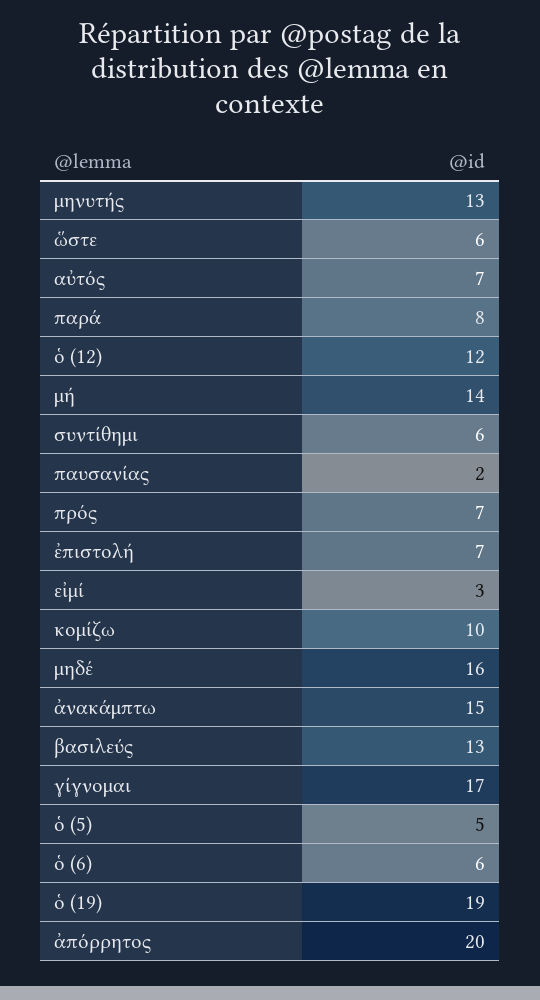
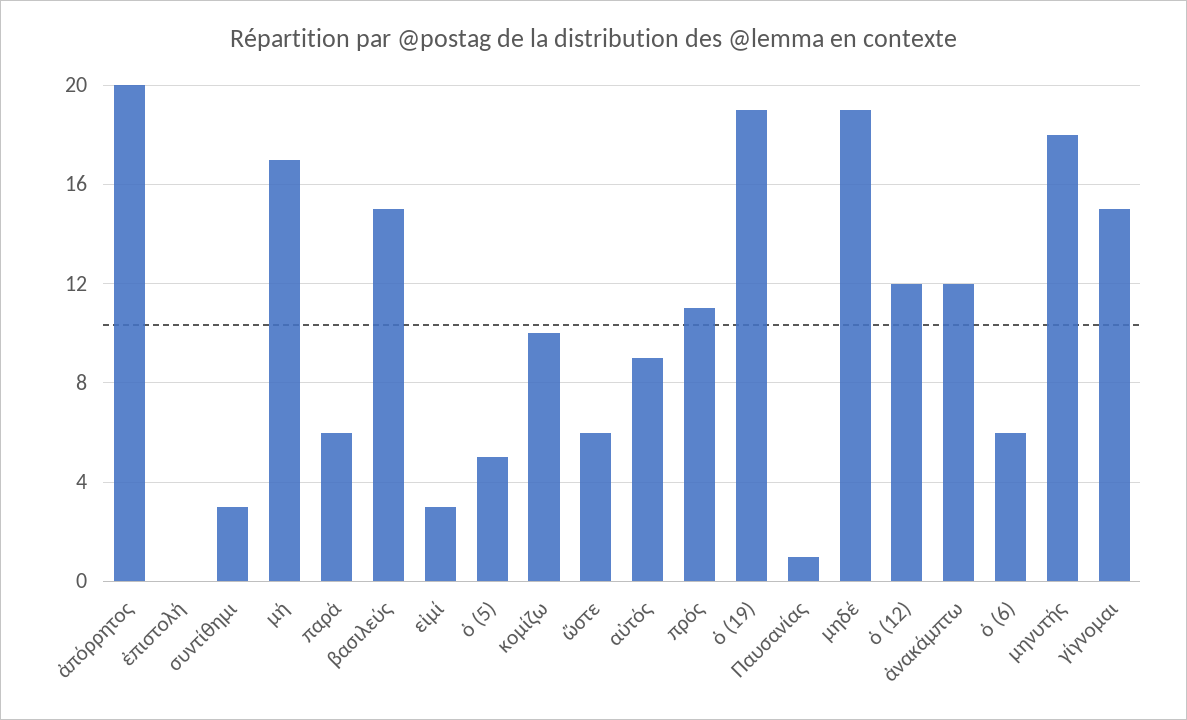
  {
-   "μηνυτής": 13,
+   "μηνυτής": 18,
    "ὥστε": 6,
-   "αὐτός": 7,
+   "αὐτός": 9,
-   "παρά": 8,
+   "παρά": 6,
    "ὁ (12)": 12,
-   "μή": 14,
+   "μή": 17,
-   "συντίθημι": 6,
+   "συντίθημι": 3,
-   "παυσανίας": 2,
+   "παυσανίας": 1,
-   "πρός": 7,
+   "πρός": 11,
-   "ἐπιστολή": 7,
+   "ἐπιστολή": 0,
    "εἰμί": 3,
    "κομίζω": 10,
-   "μηδέ": 16,
+   "μηδέ": 19,
-   "ἀνακάμπτω": 15,
+   "ἀνακάμπτω": 12,
-   "βασιλεύς": 13,
+   "βασιλεύς": 15,
-   "γίγνομαι": 17,
+   "γίγνομαι": 15,
    "ὁ (5)": 5,
    "ὁ (6)": 6,
    "ὁ (19)": 19,
    "ἀπόρρητος": 20
  }

